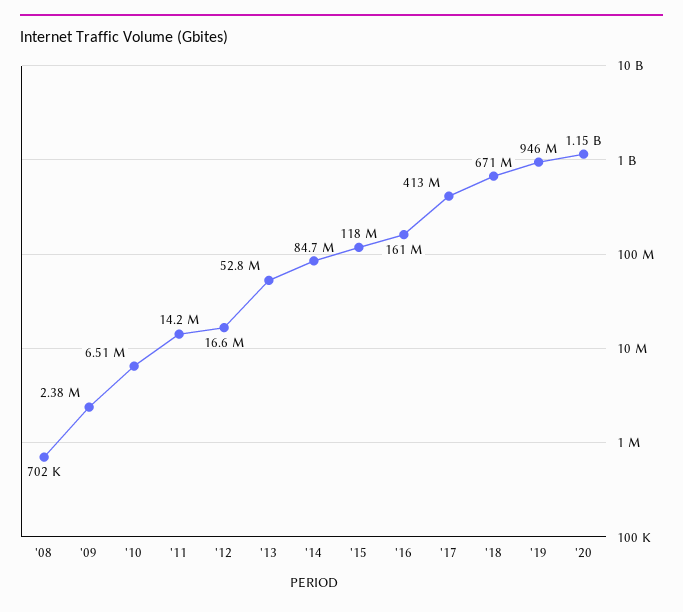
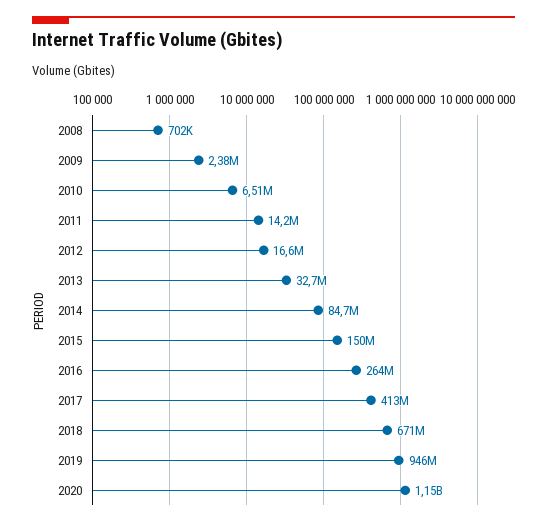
  {
    "'08": 702000,
    "'09": 2380000,
    "'10": 6510000,
    "'11": 14200000,
    "'12": 16600000,
-   "'13": 52800000,
+   "'13": 32700000,
    "'14": 84700000,
-   "'15": 118000000,
+   "'15": 150000000,
-   "'16": 161000000,
+   "'16": 264000000,
    "'17": 413000000,
    "'18": 671000000,
    "'19": 946000000,
    "'20": 1150000000
  }

